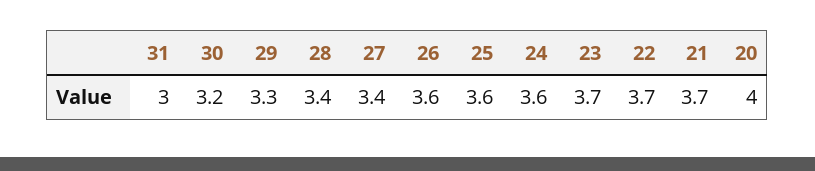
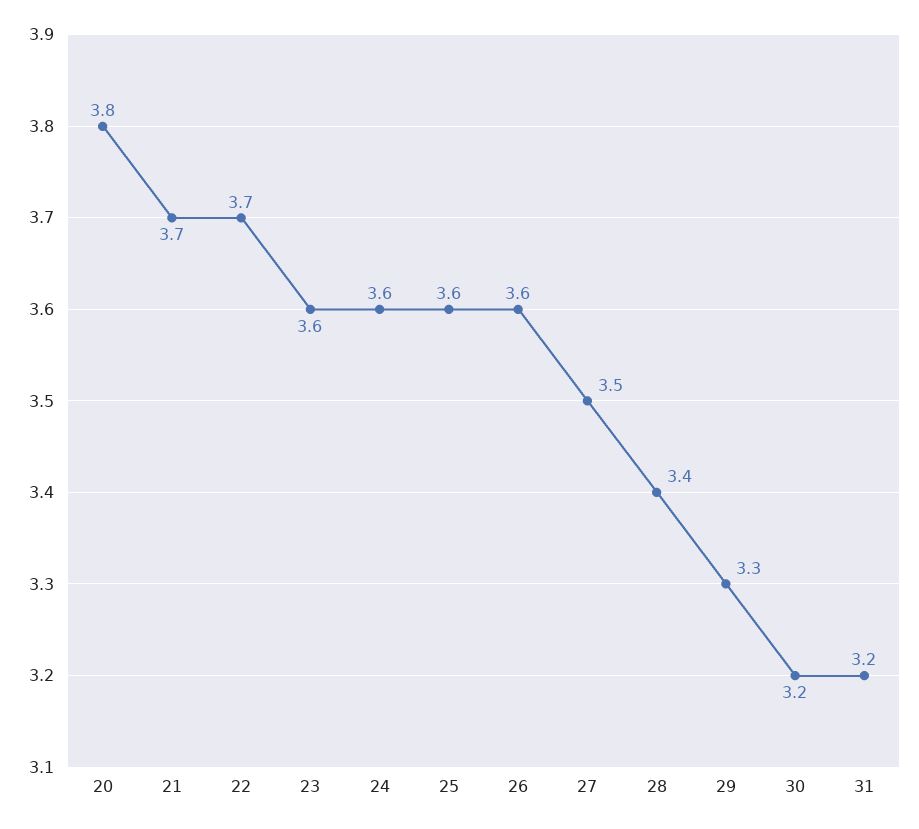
  {
-   "31": 3,
+   "31": 3.2,
    "30": 3.2,
    "29": 3.3,
    "28": 3.4,
-   "27": 3.4,
+   "27": 3.5,
    "26": 3.6,
    "25": 3.6,
    "24": 3.6,
-   "23": 3.7,
+   "23": 3.6,
    "22": 3.7,
    "21": 3.7,
-   "20": 4
+   "20": 3.8
  }

